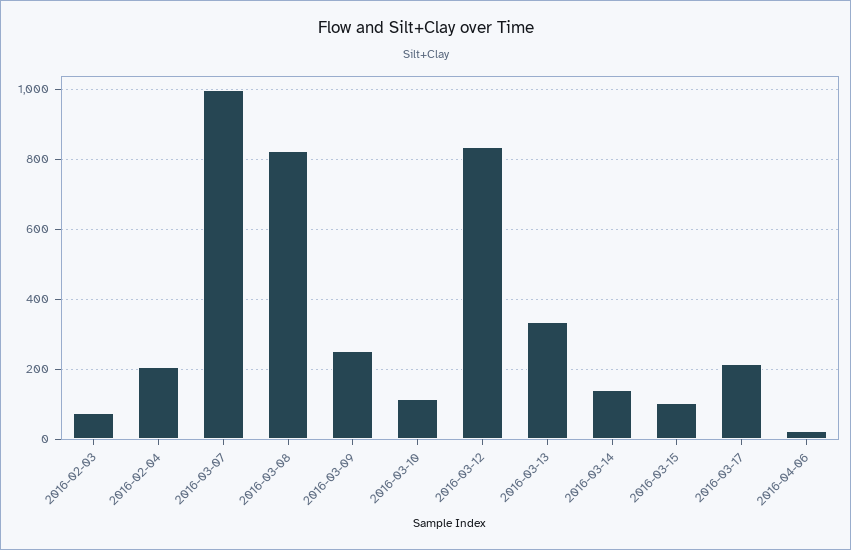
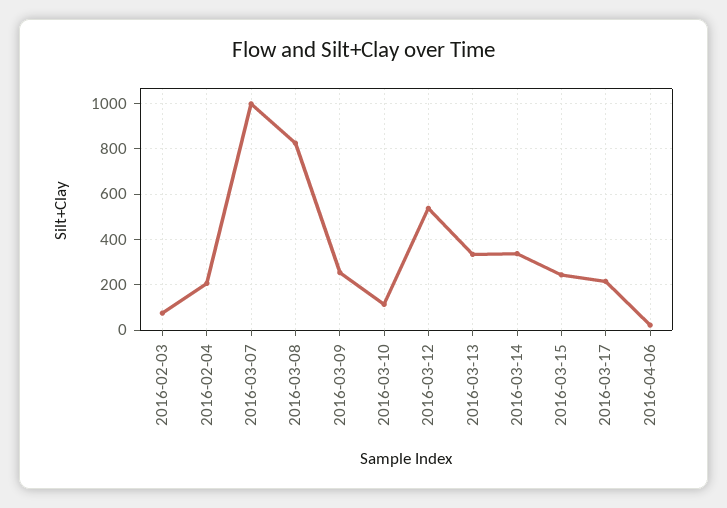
  {
    "2016-02-03": 80,
    "2016-02-04": 200,
    "2016-03-07": 1000,
    "2016-03-08": 820,
    "2016-03-09": 260,
    "2016-03-10": 120,
-   "2016-03-12": 840,
+   "2016-03-12": 550,
    "2016-03-13": 340,
-   "2016-03-14": 140,
+   "2016-03-14": 350,
-   "2016-03-15": 100,
+   "2016-03-15": 250,
    "2016-03-17": 220,
    "2016-04-06": 20
  }

